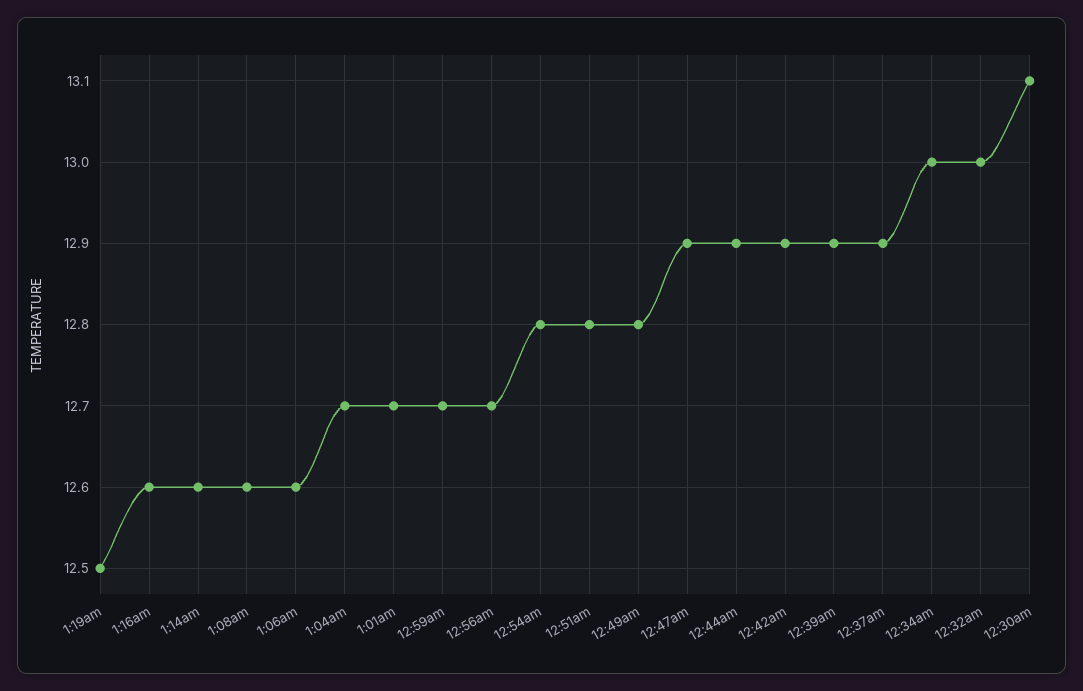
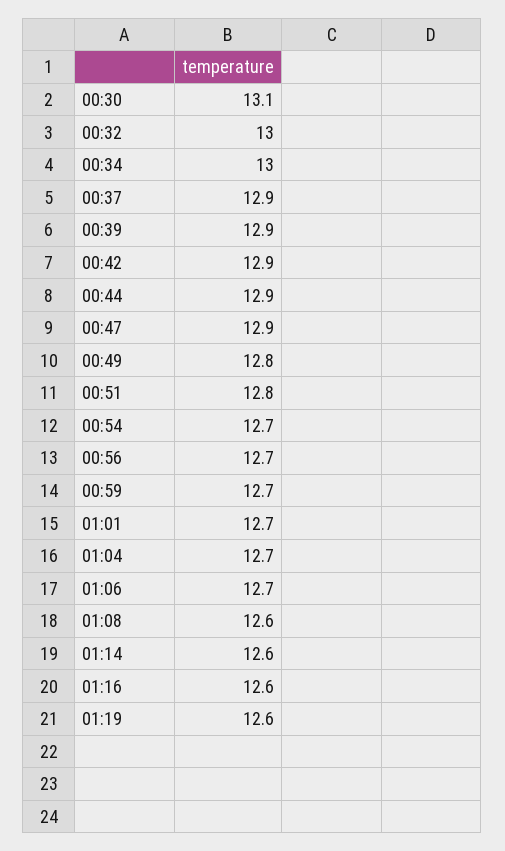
  {
-   "1:19am": 12.5,
+   "1:19am": 12.6,
    "1:16am": 12.6,
    "1:14am": 12.6,
    "1:08am": 12.6,
-   "1:06am": 12.6,
+   "1:06am": 12.7,
    "1:04am": 12.7,
    "1:01am": 12.7,
    "12:59am": 12.7,
    "12:56am": 12.7,
-   "12:54am": 12.8,
+   "12:54am": 12.7,
    "12:51am": 12.8,
    "12:49am": 12.8,
    "12:47am": 12.9,
    "12:44am": 12.9,
    "12:42am": 12.9,
    "12:39am": 12.9,
    "12:37am": 12.9,
    "12:34am": 13,
    "12:32am": 13,
    "12:30am": 13.1
  }

